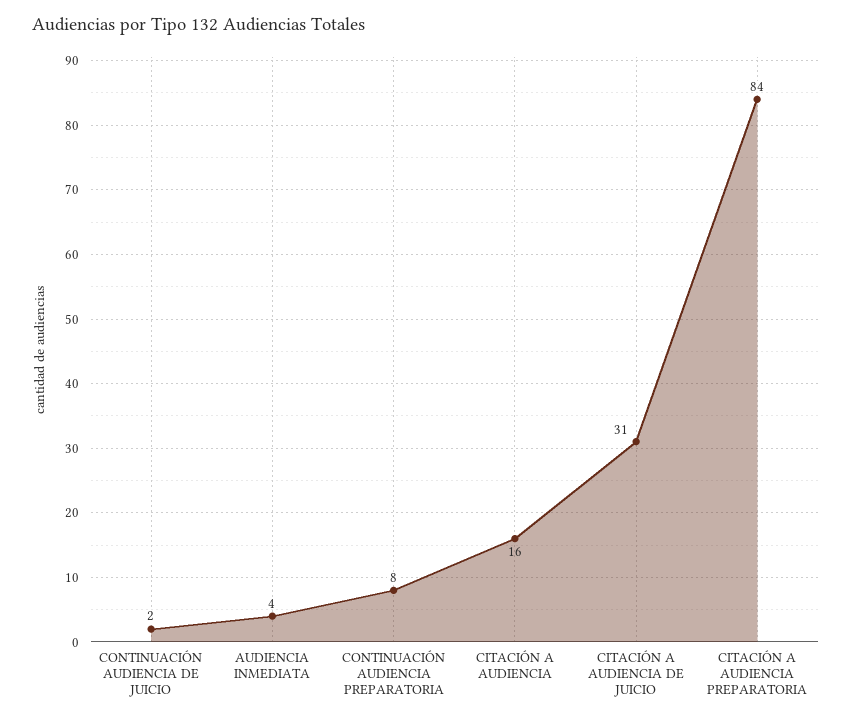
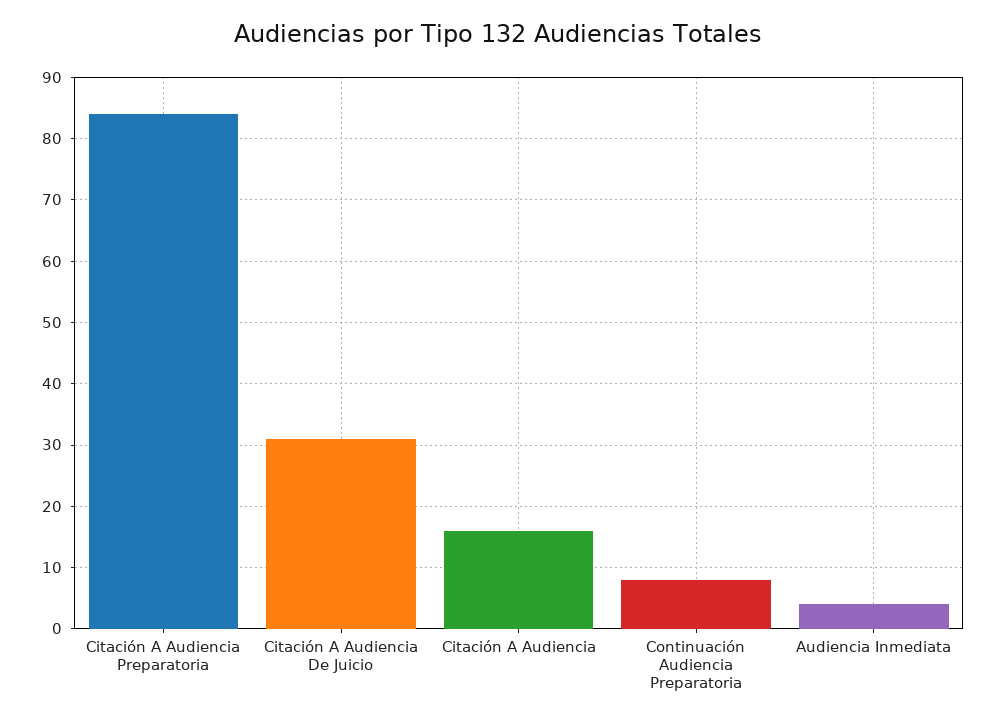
  {
-   "CONTINUACIÓN AUDIENCIA DE JUICIO": 2,
    "AUDIENCIA INMEDIATA": 4,
    "CONTINUACIÓN AUDIENCIA PREPARATORIA": 8,
    "CITACIÓN A AUDIENCIA": 16,
    "CITACIÓN A AUDIENCIA DE JUICIO": 31,
    "CITACIÓN A AUDIENCIA PREPARATORIA": 84
  }

